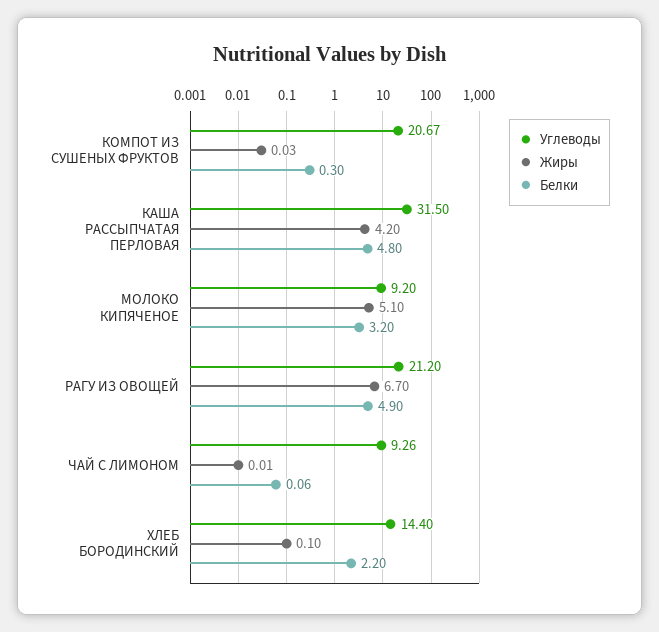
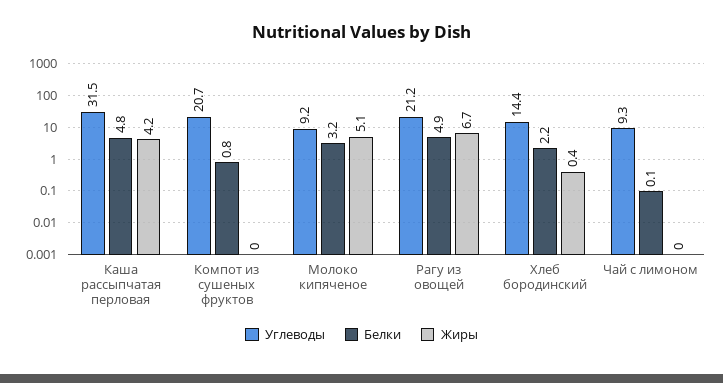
  {
    "Углеводы": {
      "КОМПОТ ИЗ СУШЕНЫХ ФРУКТОВ": 20.67,
      "КАША РАССЫПЧАТАЯ ПЕРЛОВАЯ": 31.5,
      "МОЛОКО КИПЯЧЕНОЕ": 9.2,
      "РАГУ ИЗ ОВОЩЕЙ": 21.2,
      "ЧАЙ С ЛИМОНОМ": 9.26,
      "ХЛЕБ БОРОДИНСКИЙ": 14.4
    },
    "Жиры": {
      "КОМПОТ ИЗ СУШЕНЫХ ФРУКТОВ": 0.03,
      "КАША РАССЫПЧАТАЯ ПЕРЛОВАЯ": 4.2,
      "МОЛОКО КИПЯЧЕНОЕ": 5.1,
      "РАГУ ИЗ ОВОЩЕЙ": 6.7,
      "ЧАЙ С ЛИМОНОМ": 0.01,
-     "ХЛЕБ БОРОДИНСКИЙ": 0.1
+     "ХЛЕБ БОРОДИНСКИЙ": 0.4
    },
    "Белки": {
-     "КОМПОТ ИЗ СУШЕНЫХ ФРУКТОВ": 0.3,
+     "КОМПОТ ИЗ СУШЕНЫХ ФРУКТОВ": 0.8,
      "КАША РАССЫПЧАТАЯ ПЕРЛОВАЯ": 4.8,
      "МОЛОКО КИПЯЧЕНОЕ": 3.2,
      "РАГУ ИЗ ОВОЩЕЙ": 4.9,
      "ЧАЙ С ЛИМОНОМ": 0.06,
      "ХЛЕБ БОРОДИНСКИЙ": 2.2
    }
  }

